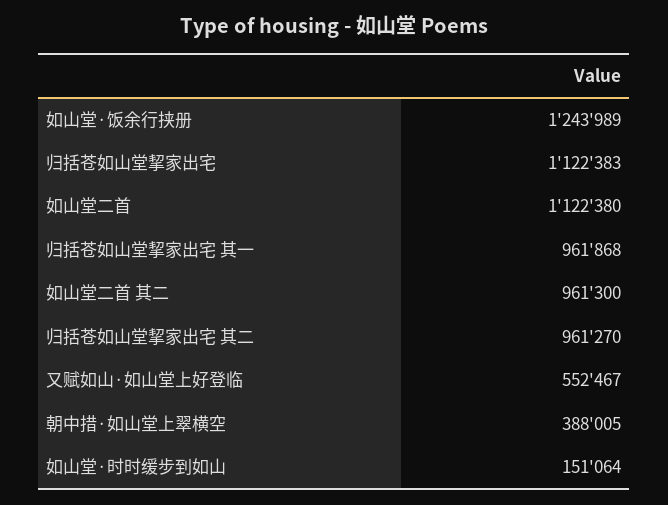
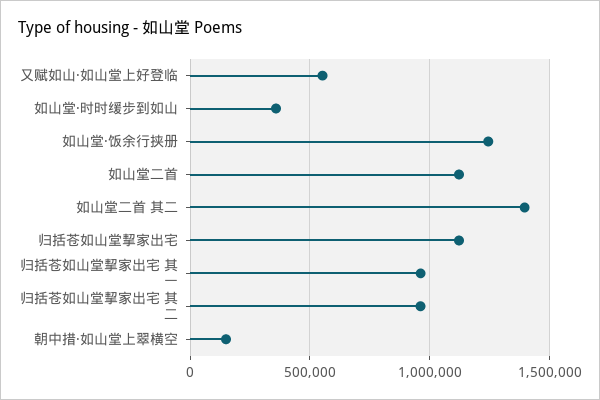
  {
    "如山堂·饭余行挟册": 1243989,
    "归括苍如山堂挈家出宅": 1122383,
    "如山堂二首": 1122380,
    "归括苍如山堂挈家出宅 其一": 961868,
-   "如山堂二首 其二": 961300,
+   "如山堂二首 其二": 1400000,
    "归括苍如山堂挈家出宅 其二": 961270,
    "又赋如山·如山堂上好登临": 552467,
-   "朝中措·如山堂上翠横空": 388005,
+   "朝中措·如山堂上翠横空": 150000,
-   "如山堂·时时缓步到如山": 151064
+   "如山堂·时时缓步到如山": 350000
  }

